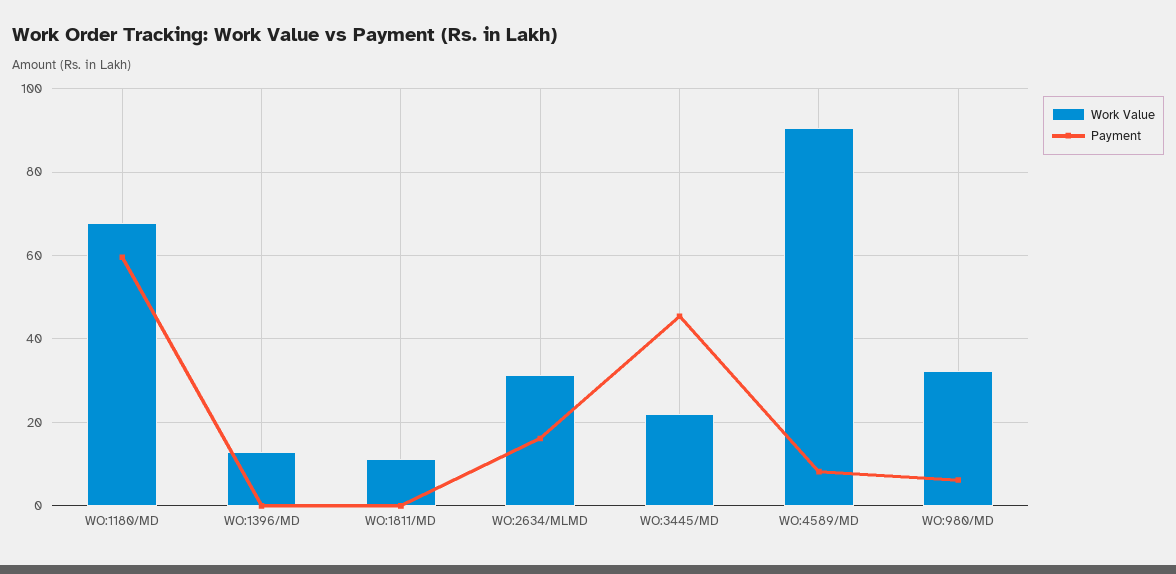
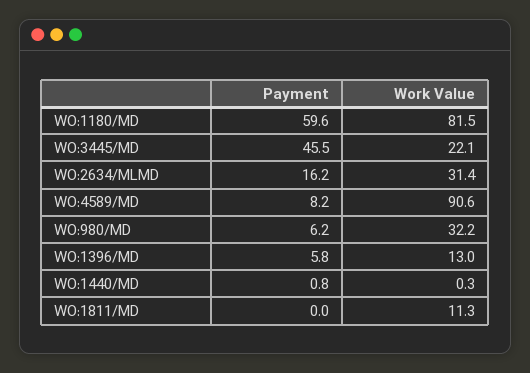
  {
    "Work Value": {
-     "WO:1180/MD": 68,
+     "WO:1180/MD": 81.5,
      "WO:1396/MD": 13,
      "WO:1811/MD": 11.3,
      "WO:2634/MLMD": 31.4,
      "WO:3445/MD": 22.1,
      "WO:4589/MD": 90.6,
-     "WO:980/MD": 32.2
+     "WO:980/MD": 32.2,
+     "WO:1440/MD": 0.3
    },
    "Payment": {
      "WO:1180/MD": 59.6,
-     "WO:1396/MD": 0,
+     "WO:1396/MD": 5.8,
      "WO:1811/MD": 0,
      "WO:2634/MLMD": 16.2,
      "WO:3445/MD": 45.5,
      "WO:4589/MD": 8.2,
-     "WO:980/MD": 6.2
+     "WO:980/MD": 6.2,
+     "WO:1440/MD": 0.8
    }
  }

